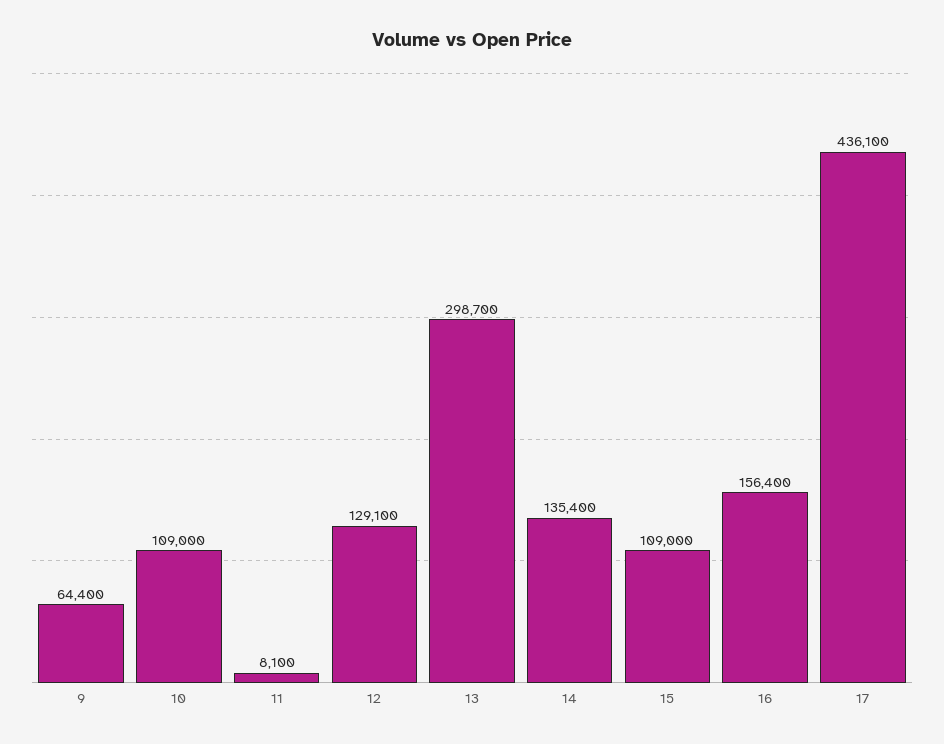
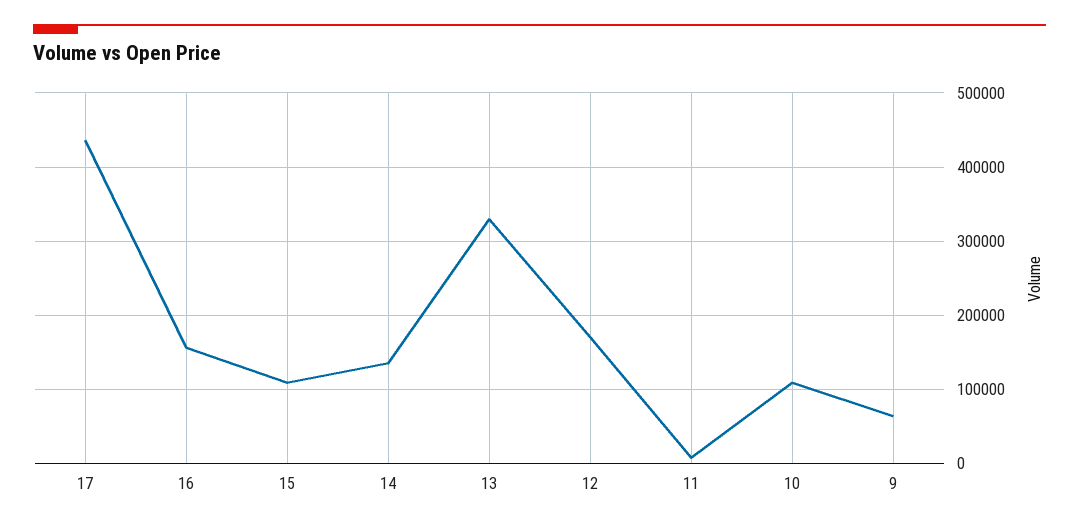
  {
    "9": 64400,
    "10": 109000,
    "11": 8100,
-   "12": 129100,
+   "12": 170000,
-   "13": 298700,
+   "13": 330000,
    "14": 135400,
    "15": 109000,
    "16": 156400,
    "17": 436100
  }

